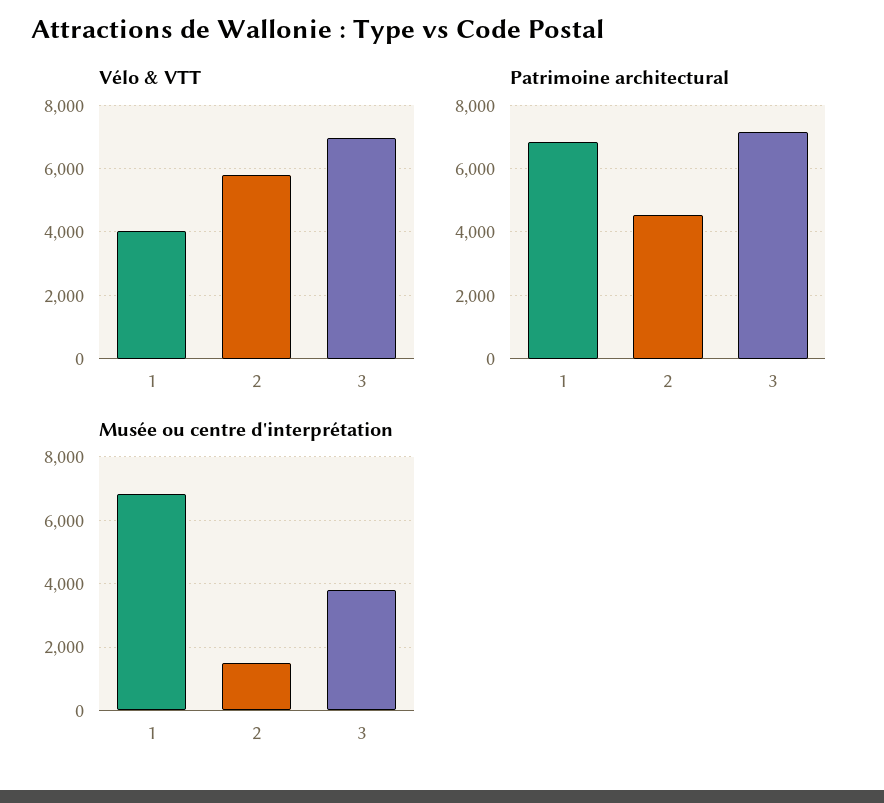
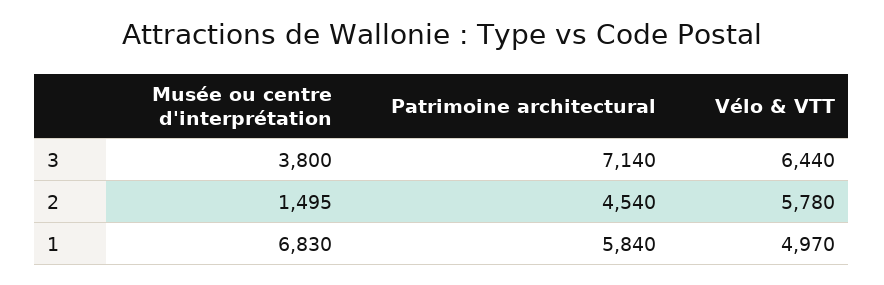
  {
    "Vélo & VTT": {
-     "1": 4000,
+     "1": 4970,
      "2": 5780,
-     "3": 7000
+     "3": 6440
    },
    "Patrimoine architectural": {
-     "1": 6800,
+     "1": 5840,
      "2": 4540,
      "3": 7140
    },
    "Musée ou centre d'interprétation": {
      "1": 6830,
      "2": 1495,
      "3": 3800
    }
  }

